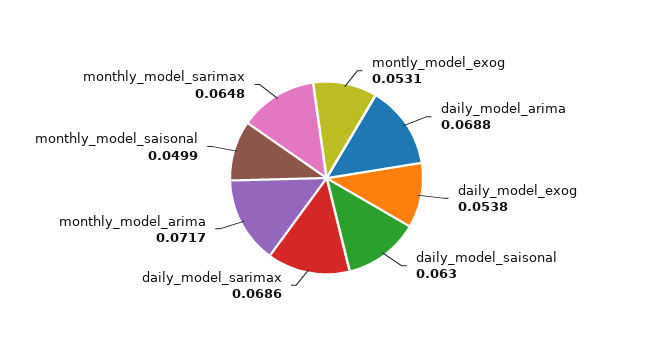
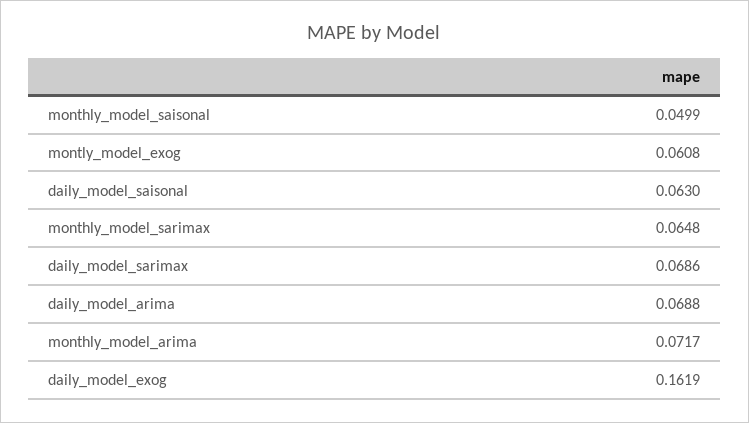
  {
-   "montly_model_exog": 0.0531,
+   "montly_model_exog": 0.0608,
    "daily_model_arima": 0.0688,
-   "daily_model_exog": 0.0538,
+   "daily_model_exog": 0.1619,
    "daily_model_saisonal": 0.063,
    "daily_model_sarimax": 0.0686,
    "monthly_model_arima": 0.0717,
    "monthly_model_saisonal": 0.0499,
    "monthly_model_sarimax": 0.0648
  }

